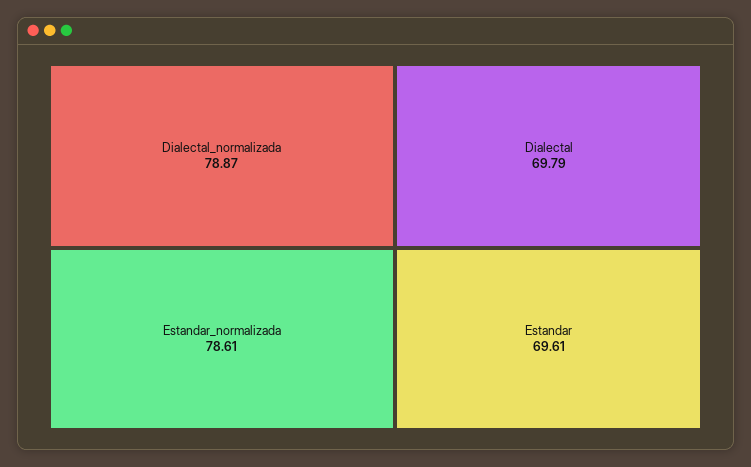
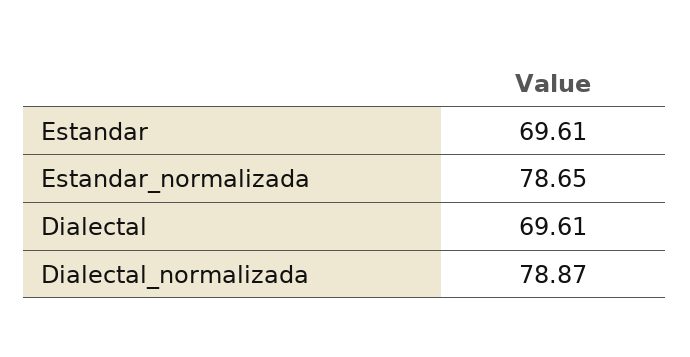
  {
    "Dialectal_normalizada": 78.87,
-   "Estandar_normalizada": 78.61,
+   "Estandar_normalizada": 78.65,
-   "Dialectal": 69.79,
+   "Dialectal": 69.61,
    "Estandar": 69.61
  }

